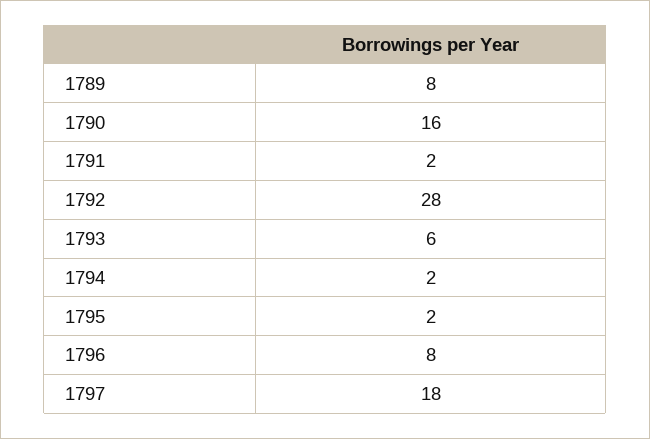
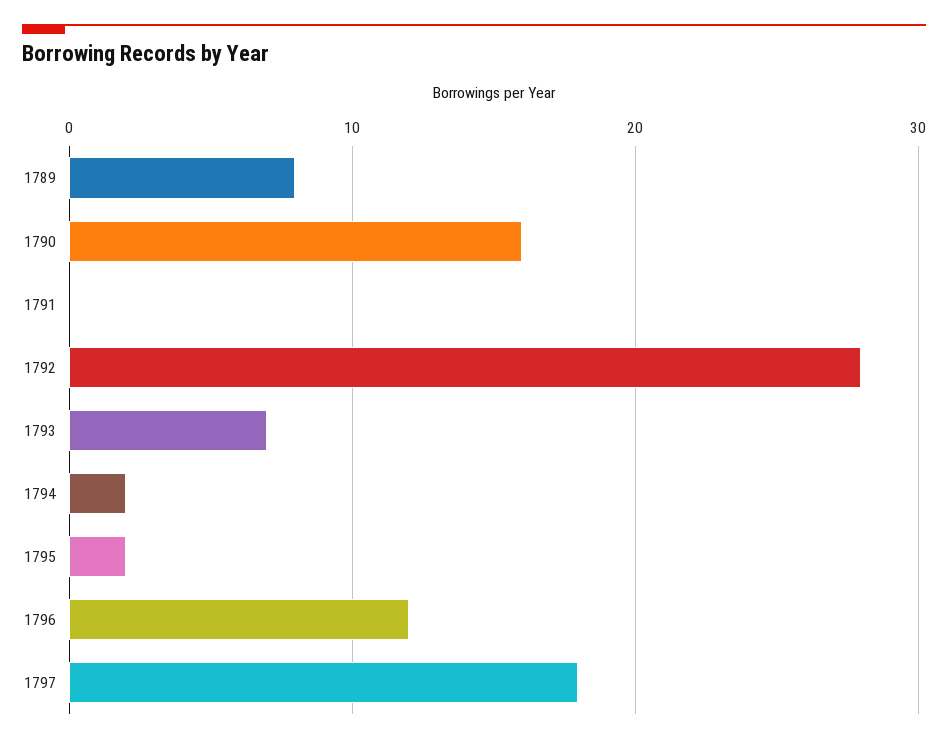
  {
    "1789": 8,
    "1790": 16,
-   "1791": 2,
+   "1791": 0,
    "1792": 28,
-   "1793": 6,
+   "1793": 7,
    "1794": 2,
    "1795": 2,
-   "1796": 8,
+   "1796": 12,
    "1797": 18
  }

